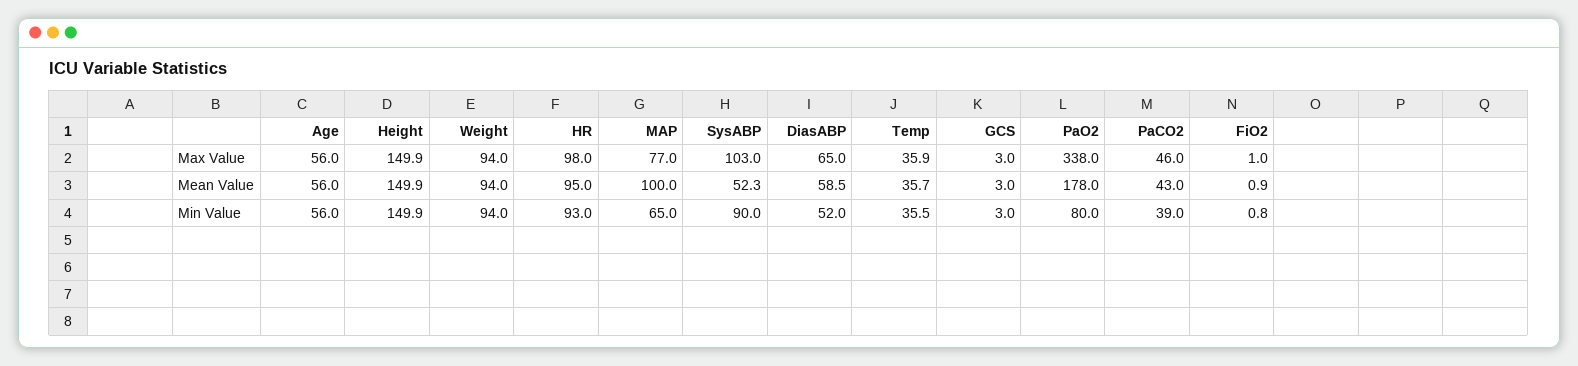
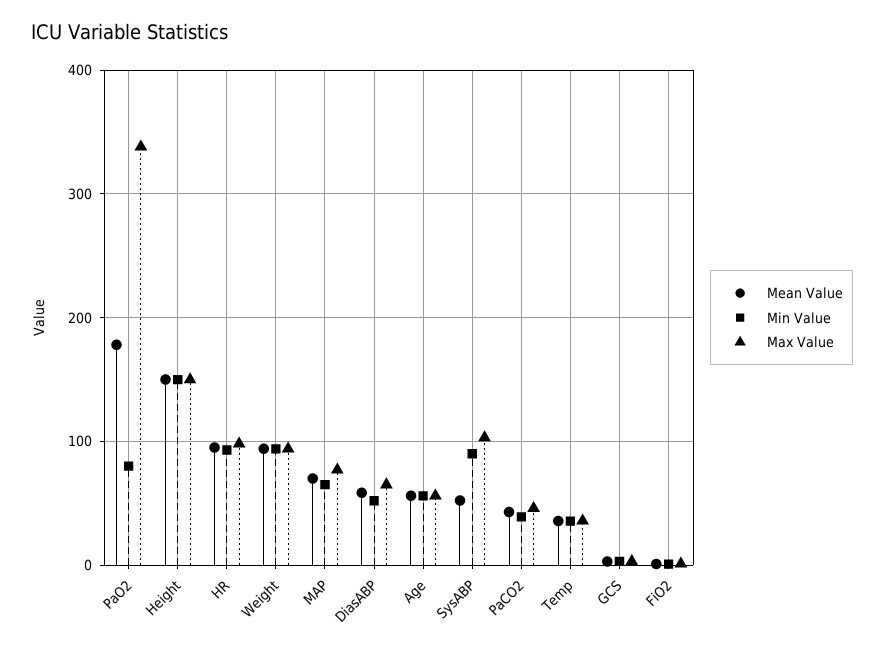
  {
    "Max Value": {
      "Age": 56,
      "Height": 149.9,
      "Weight": 94,
      "HR": 98,
      "MAP": 77,
      "SysABP": 103,
      "DiasABP": 65,
      "Temp": 35.9,
      "GCS": 3,
      "PaO2": 338,
      "PaCO2": 46,
      "FiO2": 1
    },
    "Mean Value": {
      "Age": 56,
      "Height": 149.9,
      "Weight": 94,
      "HR": 95,
-     "MAP": 100,
+     "MAP": 70,
      "SysABP": 52.3,
      "DiasABP": 58.5,
      "Temp": 35.7,
      "GCS": 3,
      "PaO2": 178,
      "PaCO2": 43,
      "FiO2": 0.9
    },
    "Min Value": {
      "Age": 56,
      "Height": 149.9,
      "Weight": 94,
      "HR": 93,
      "MAP": 65,
      "SysABP": 90,
      "DiasABP": 52,
      "Temp": 35.5,
      "GCS": 3,
      "PaO2": 80,
      "PaCO2": 39,
      "FiO2": 0.8
    }
  }

